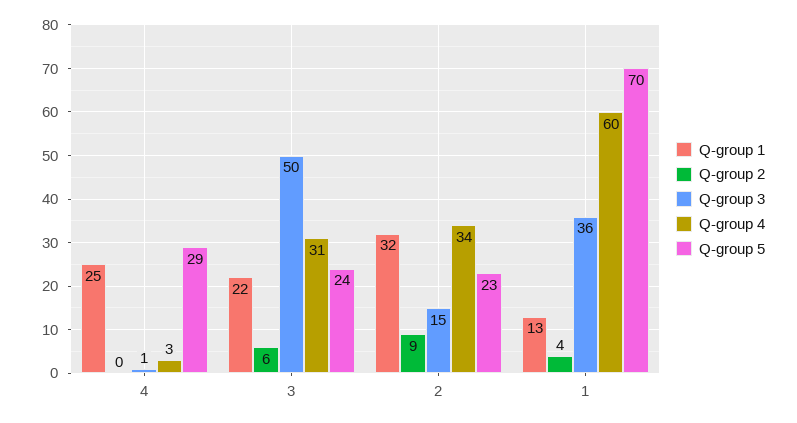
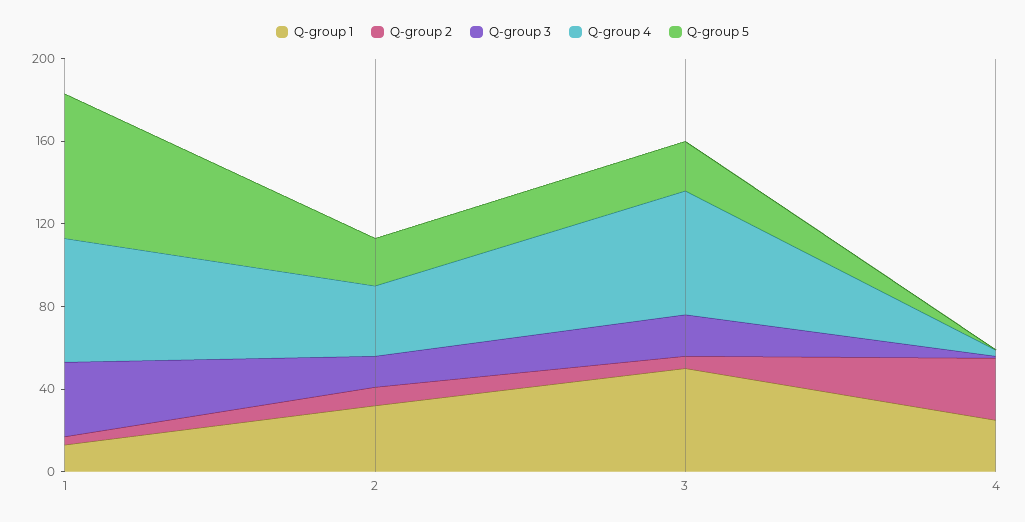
  {
    "Q-group 1": {
      "4": 25,
-     "3": 22,
+     "3": 50,
      "2": 32,
      "1": 13
    },
    "Q-group 2": {
-     "4": 0,
+     "4": 30,
      "3": 6,
      "2": 9,
      "1": 4
    },
    "Q-group 3": {
      "4": 1,
-     "3": 50,
+     "3": 20,
      "2": 15,
      "1": 36
    },
    "Q-group 4": {
      "4": 3,
-     "3": 31,
+     "3": 60,
      "2": 34,
      "1": 60
    },
    "Q-group 5": {
-     "4": 29,
+     "4": 0,
      "3": 24,
      "2": 23,
      "1": 70
    }
  }

